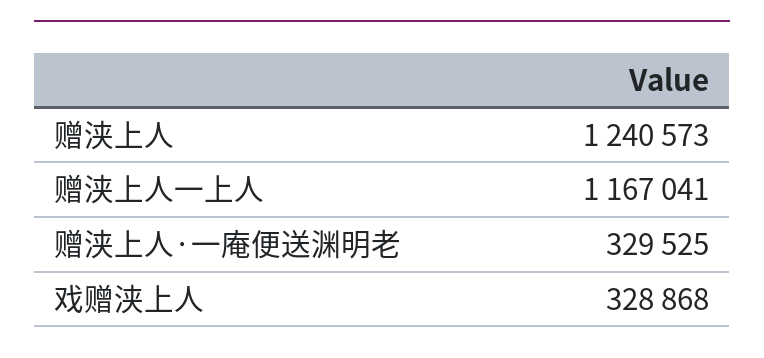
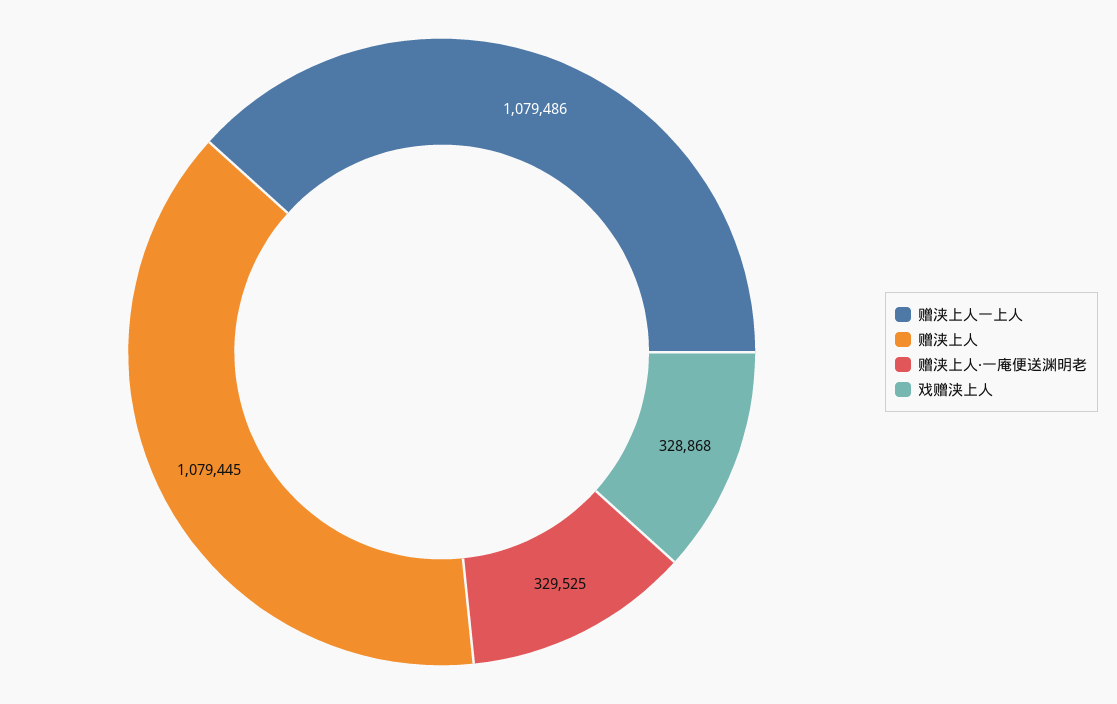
  {
-   "赠浃上人": 1240573,
+   "赠浃上人": 1079445,
-   "赠浃上人一上人": 1167041,
+   "赠浃上人一上人": 1079486,
    "赠浃上人·一庵便送渊明老": 329525,
    "戏赠浃上人": 328868
  }

